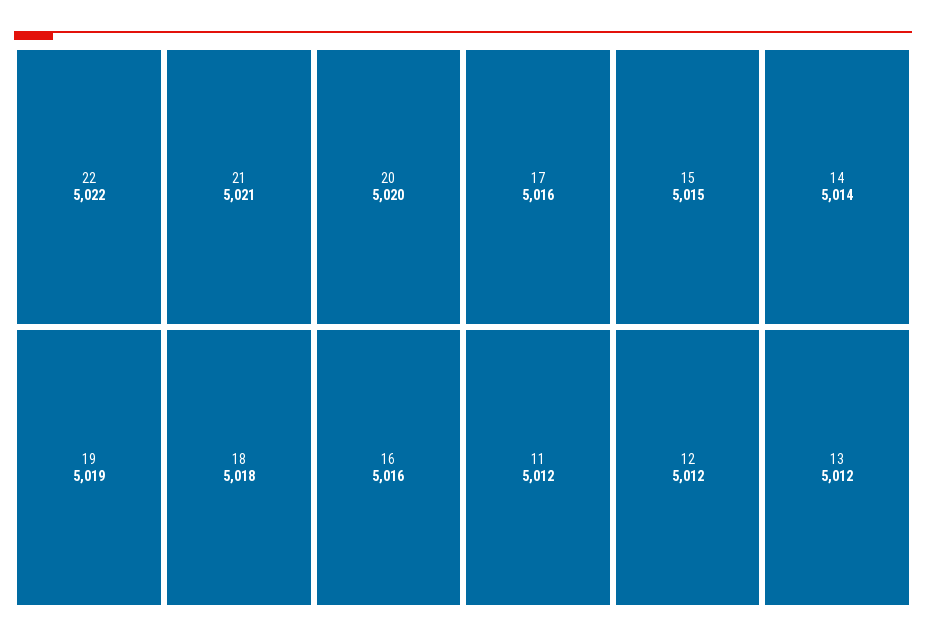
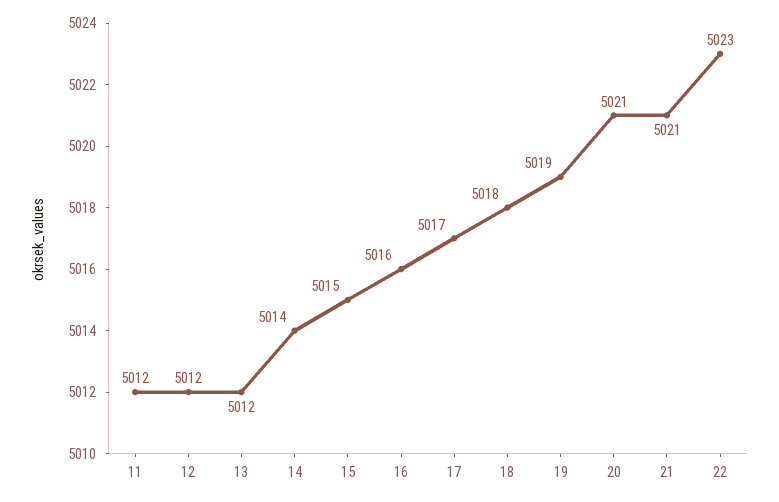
  {
-   "22": 5022,
+   "22": 5023,
    "21": 5021,
-   "20": 5020,
+   "20": 5021,
    "19": 5019,
    "18": 5018,
    "16": 5016,
-   "17": 5016,
+   "17": 5017,
    "15": 5015,
    "14": 5014,
    "11": 5012,
    "12": 5012,
    "13": 5012
  }

